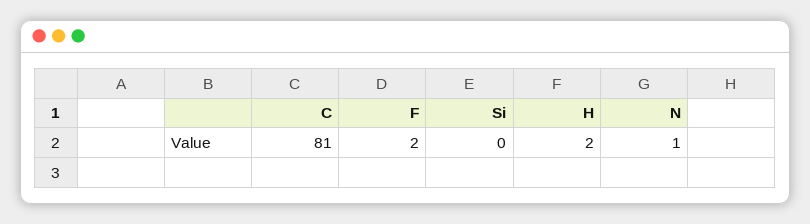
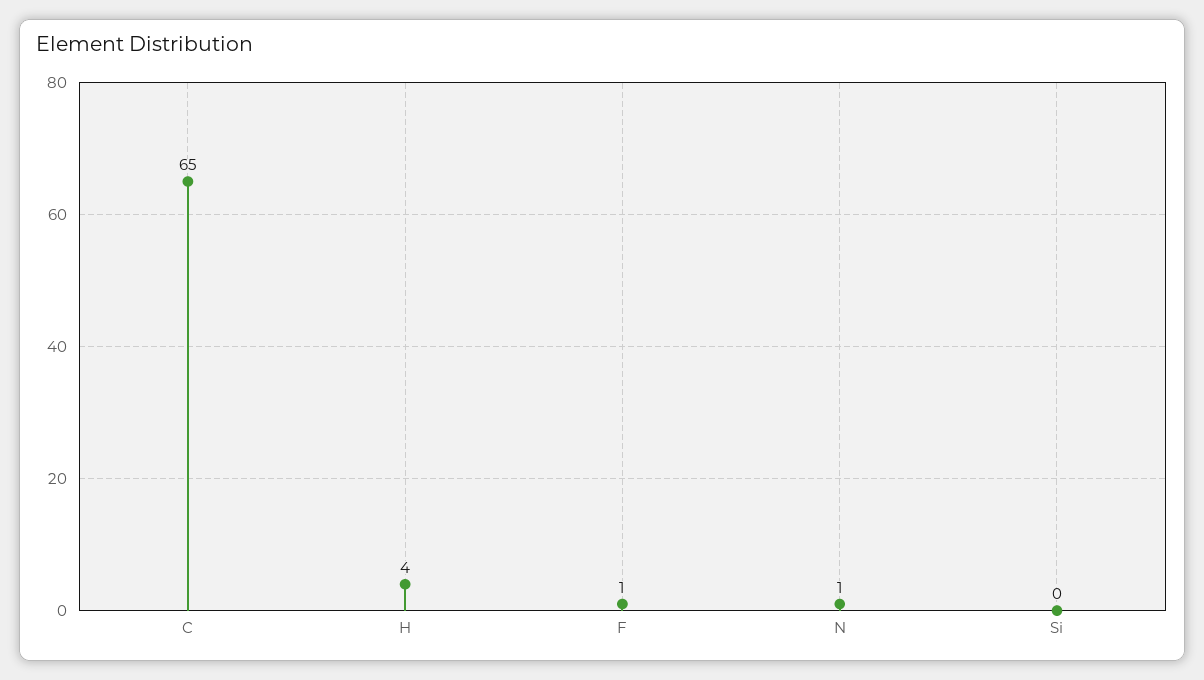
  {
-   "C": 81,
+   "C": 65,
-   "F": 2,
+   "F": 1,
    "Si": 0,
-   "H": 2,
+   "H": 4,
    "N": 1
  }

